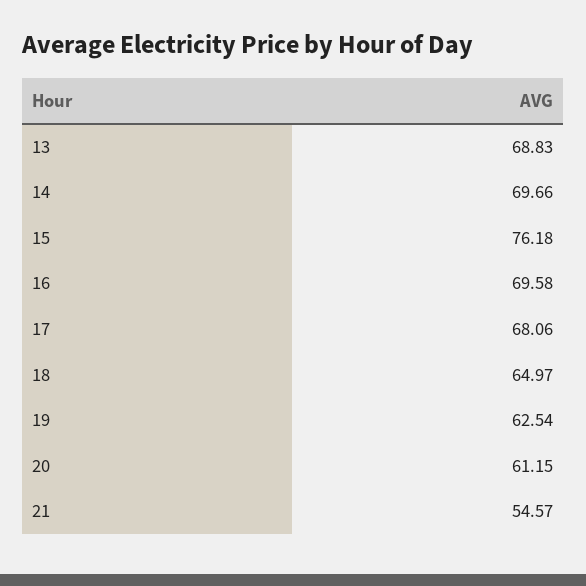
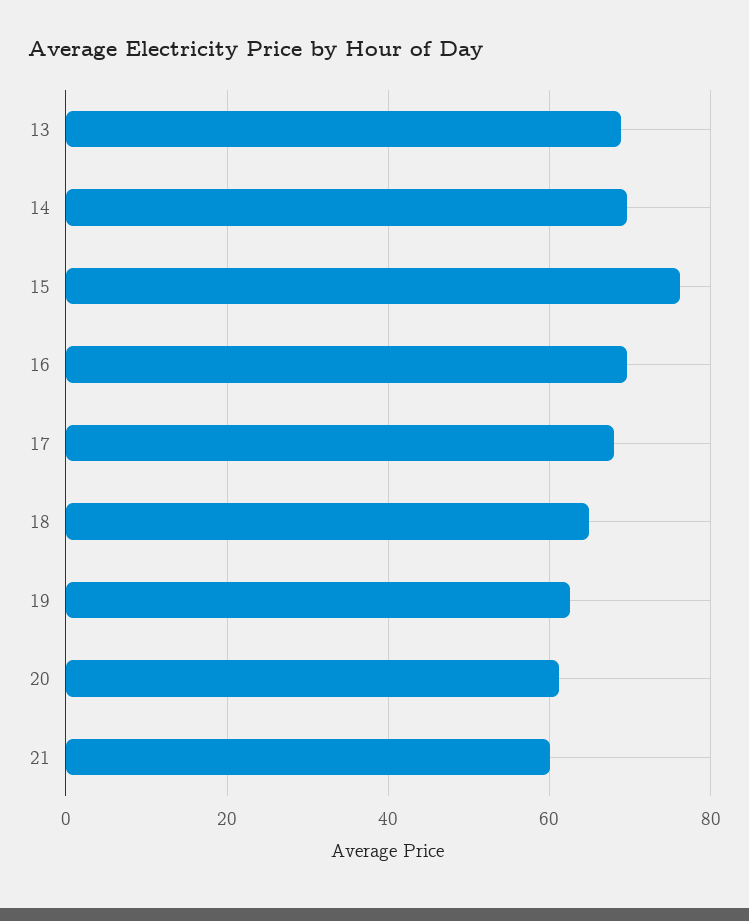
  {
    "13": 68.83,
    "14": 69.66,
    "15": 76.18,
    "16": 69.58,
    "17": 68.06,
    "18": 64.97,
    "19": 62.54,
    "20": 61.15,
-   "21": 54.57
+   "21": 60
  }

